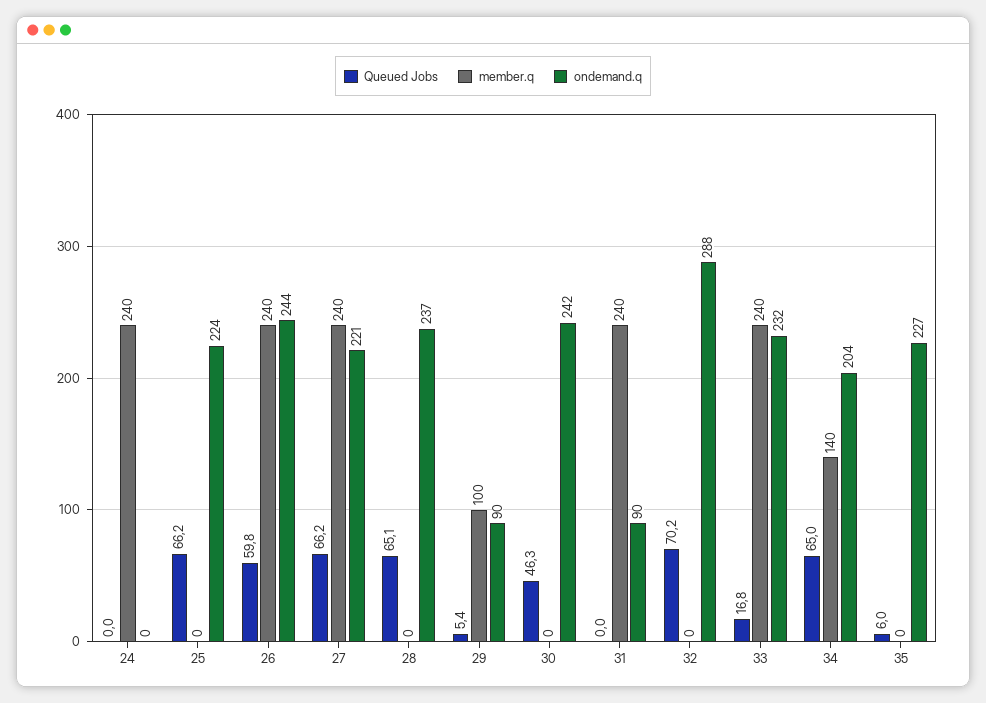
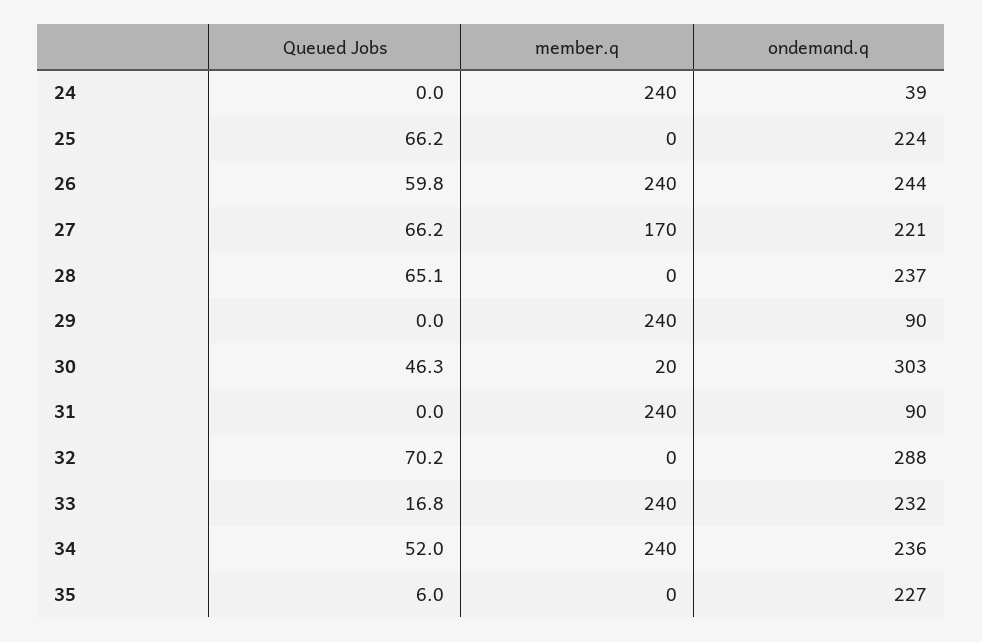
  {
    "Queued Jobs": {
      "24": 0,
      "25": 66.2,
      "26": 59.8,
      "27": 66.2,
      "28": 65.1,
-     "29": 5.4,
+     "29": 0,
      "30": 46.3,
      "31": 0,
      "32": 70.2,
      "33": 16.8,
-     "34": 65,
+     "34": 52,
      "35": 6
    },
    "member.q": {
      "24": 240,
      "25": 0,
      "26": 240,
-     "27": 240,
+     "27": 170,
      "28": 0,
-     "29": 100,
+     "29": 240,
-     "30": 0,
+     "30": 20,
      "31": 240,
      "32": 0,
      "33": 240,
-     "34": 140,
+     "34": 240,
      "35": 0
    },
    "ondemand.q": {
-     "24": 0,
+     "24": 39,
      "25": 224,
      "26": 244,
      "27": 221,
      "28": 237,
      "29": 90,
-     "30": 242,
+     "30": 303,
      "31": 90,
      "32": 288,
      "33": 232,
-     "34": 204,
+     "34": 236,
      "35": 227
    }
  }

